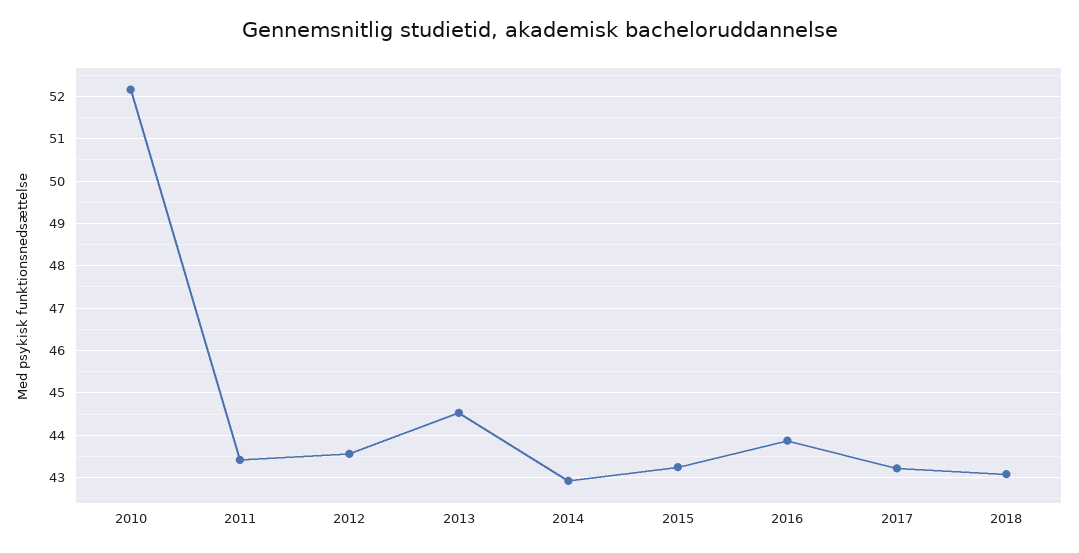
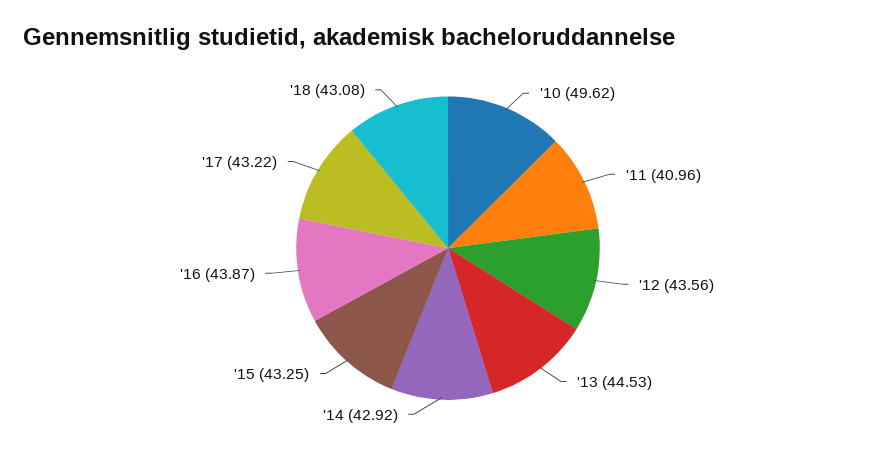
  {
-   "2010": 52.2,
+   "2010": 49.62,
-   "2011": 43.4,
+   "2011": 40.96,
    "2012": 43.56,
    "2013": 44.53,
    "2014": 42.92,
    "2015": 43.25,
    "2016": 43.87,
    "2017": 43.22,
    "2018": 43.08
  }

